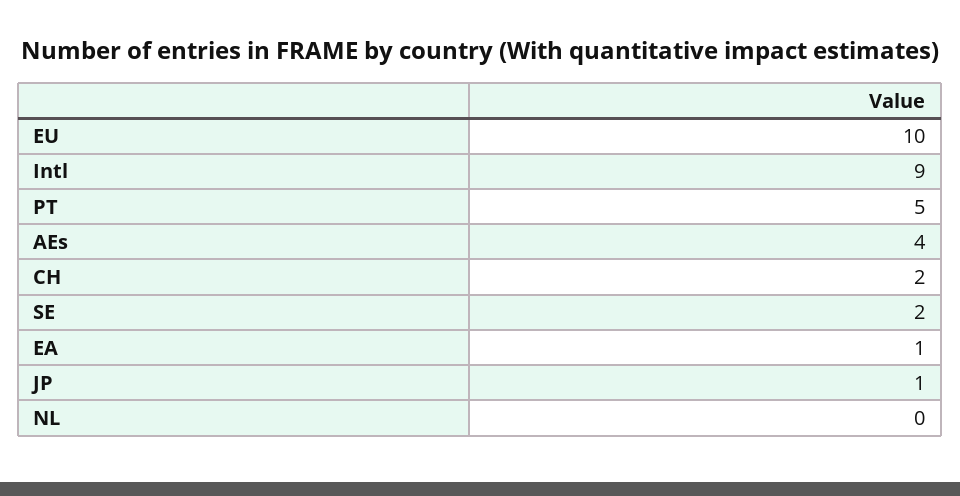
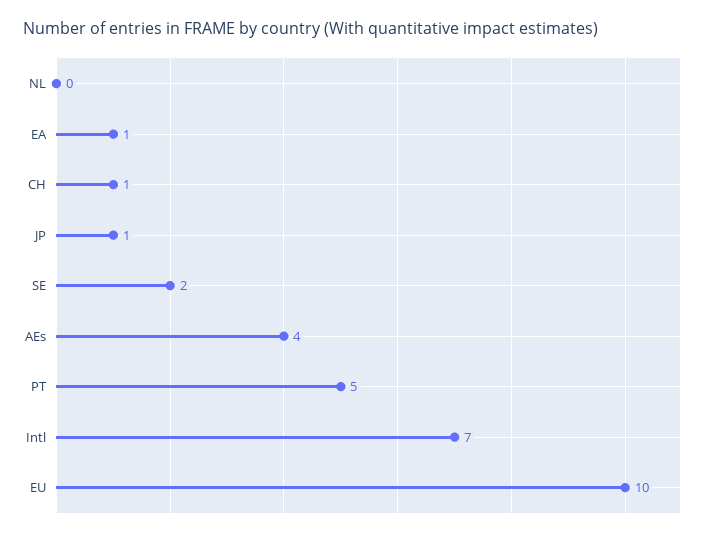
  {
    "EU": 10,
-   "Intl": 9,
+   "Intl": 7,
    "PT": 5,
    "AEs": 4,
-   "CH": 2,
+   "CH": 1,
    "SE": 2,
    "EA": 1,
    "JP": 1,
    "NL": 0
  }

